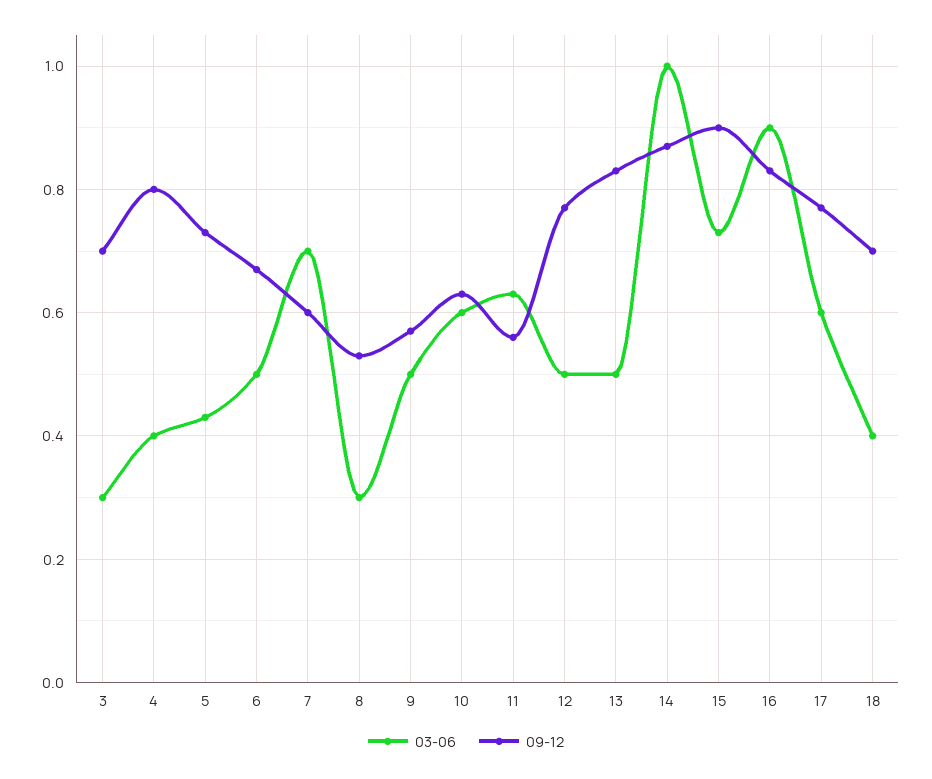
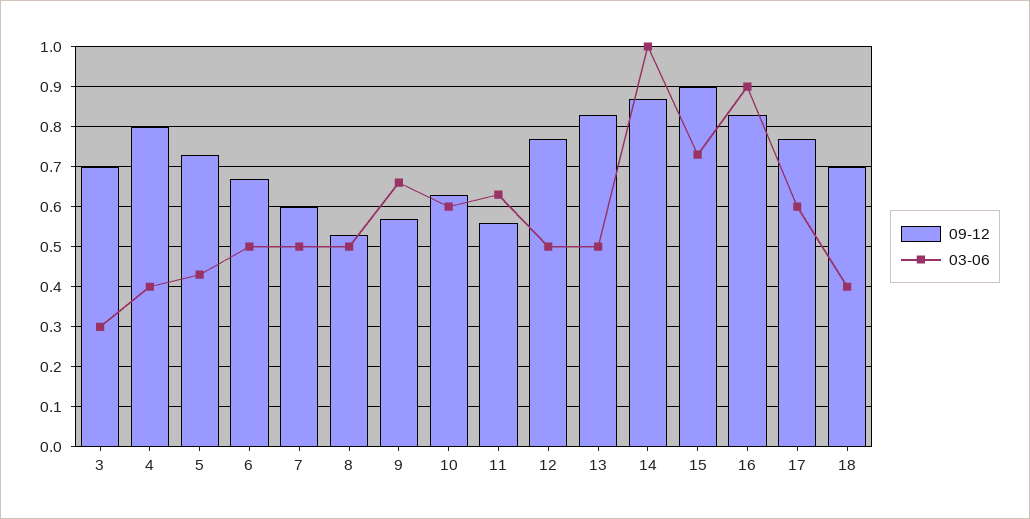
  {
    "03-06": {
      "3": 0.3,
      "4": 0.4,
      "5": 0.45,
      "6": 0.5,
-     "7": 0.7,
+     "7": 0.5,
-     "8": 0.3,
+     "8": 0.5,
-     "9": 0.5,
+     "9": 0.65,
      "10": 0.6,
      "11": 0.65,
      "12": 0.5,
      "13": 0.5,
      "14": 1,
      "15": 0.75,
      "16": 0.9,
      "17": 0.6,
      "18": 0.4
    },
    "09-12": {
      "3": 0.7,
      "4": 0.8,
      "5": 0.75,
      "6": 0.65,
      "7": 0.6,
      "8": 0.55,
      "9": 0.55,
      "10": 0.65,
      "11": 0.55,
      "12": 0.75,
      "13": 0.85,
      "14": 0.85,
      "15": 0.9,
      "16": 0.85,
      "17": 0.75,
      "18": 0.7
    }
  }

